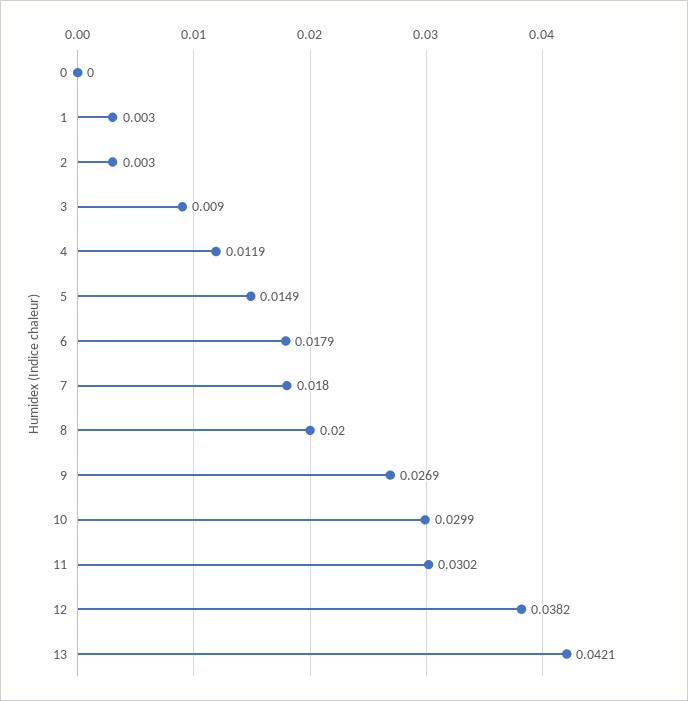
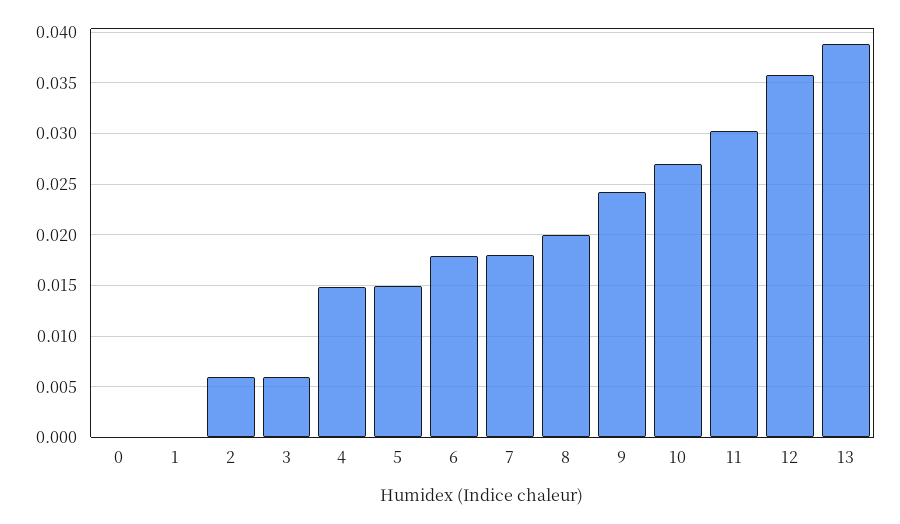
  {
    "0": 0,
-   "1": 0.003,
+   "1": 0,
-   "2": 0.003,
+   "2": 0.006,
-   "3": 0.009,
+   "3": 0.006,
-   "4": 0.0119,
+   "4": 0.015,
    "5": 0.0149,
    "6": 0.0179,
    "7": 0.018,
    "8": 0.02,
-   "9": 0.0269,
+   "9": 0.024,
-   "10": 0.0299,
+   "10": 0.027,
    "11": 0.0302,
-   "12": 0.0382,
+   "12": 0.036,
-   "13": 0.0421
+   "13": 0.039
  }

